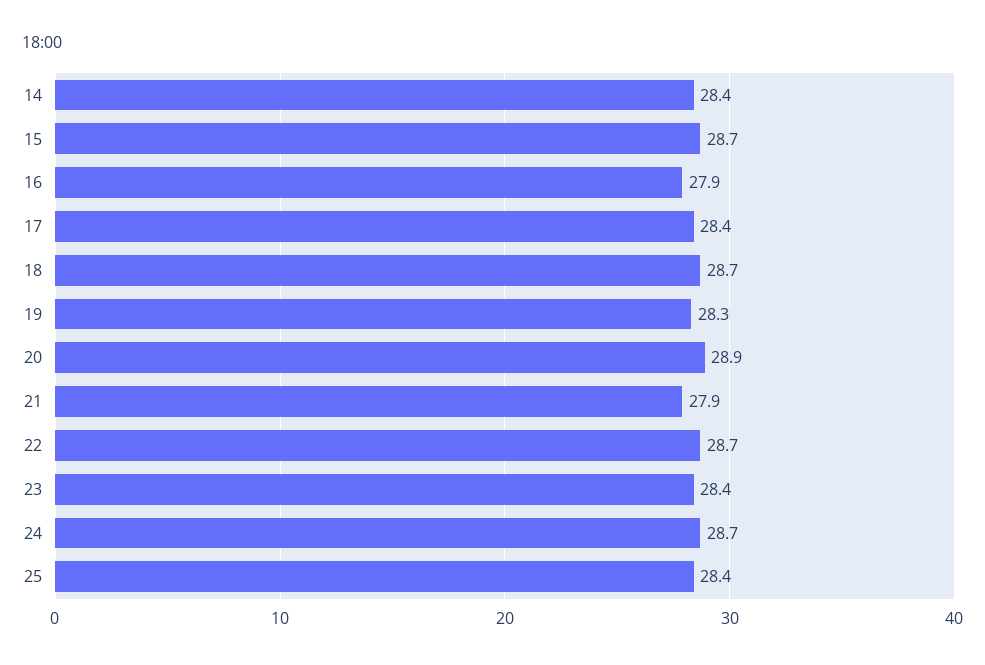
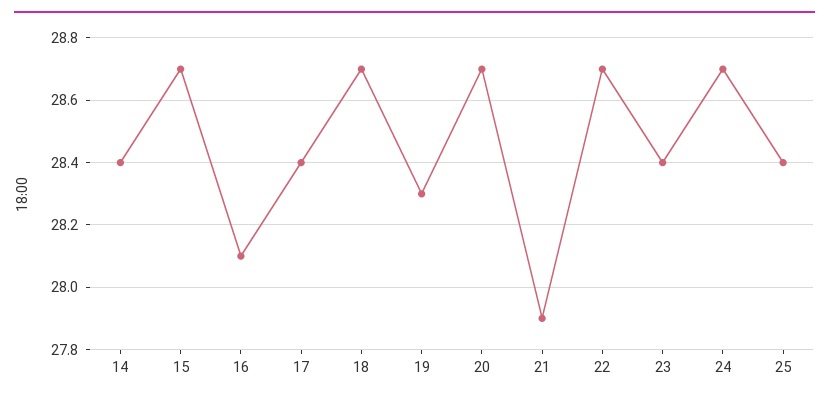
  {
    "14": 28.4,
    "15": 28.7,
-   "16": 27.9,
+   "16": 28.1,
    "17": 28.4,
    "18": 28.7,
    "19": 28.3,
-   "20": 28.9,
+   "20": 28.7,
    "21": 27.9,
    "22": 28.7,
    "23": 28.4,
    "24": 28.7,
    "25": 28.4
  }

